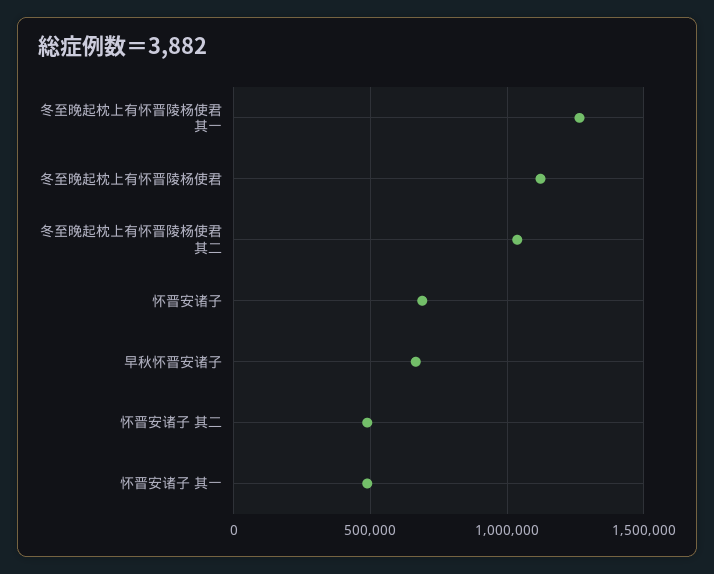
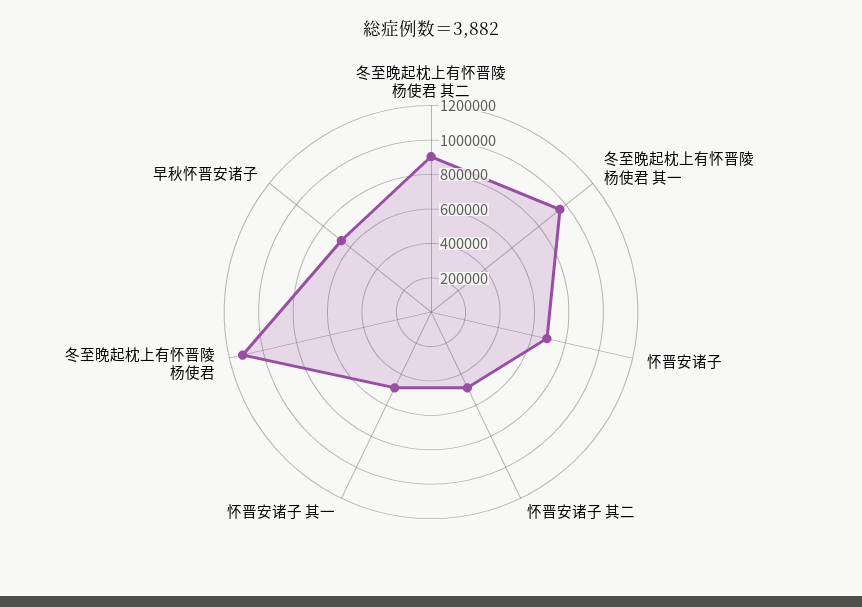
  {
-   "冬至晚起枕上有怀晋陵杨使君 其一": 1250000,
+   "冬至晚起枕上有怀晋陵杨使君 其一": 950000,
    "冬至晚起枕上有怀晋陵杨使君": 1100000,
-   "冬至晚起枕上有怀晋陵杨使君 其二": 1050000,
+   "冬至晚起枕上有怀晋陵杨使君 其二": 900000,
    "怀晋安诸子": 700000,
    "早秋怀晋安诸子": 650000,
    "怀晋安诸子 其二": 500000,
    "怀晋安诸子 其一": 500000
  }

